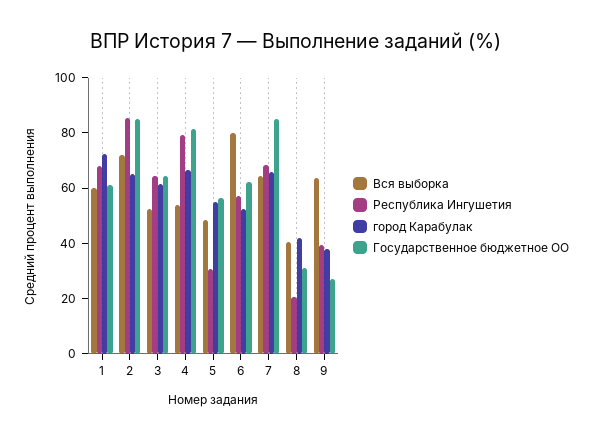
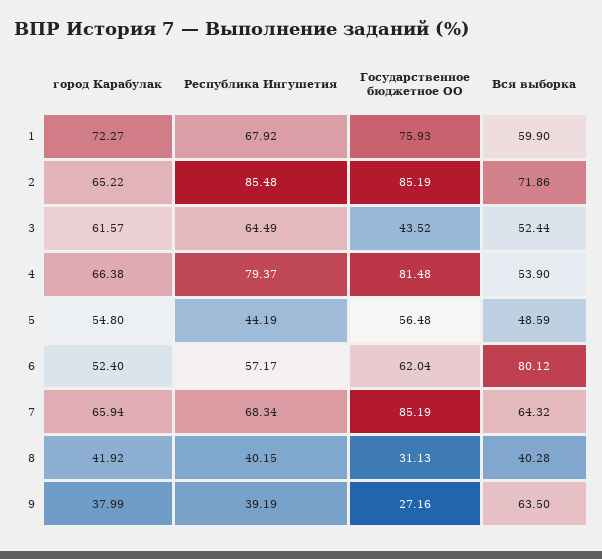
  {
    "Вся выборка": {
      "1": 59.9,
      "2": 71.86,
      "3": 52.44,
      "4": 53.9,
      "5": 48.59,
      "6": 80.12,
      "7": 64.32,
      "8": 40.28,
      "9": 63.5
    },
    "Республика Ингушетия": {
      "1": 67.92,
      "2": 85.48,
      "3": 64.49,
      "4": 79.37,
-     "5": 30,
+     "5": 44.19,
      "6": 57.17,
      "7": 68.34,
-     "8": 20,
+     "8": 40.15,
      "9": 39.19
    },
    "город Карабулак": {
      "1": 72.27,
      "2": 65.22,
      "3": 61.57,
      "4": 66.38,
      "5": 54.8,
      "6": 52.4,
      "7": 65.94,
      "8": 41.92,
      "9": 37.99
    },
    "Государственное бюджетное ОО": {
-     "1": 60,
+     "1": 75.93,
      "2": 85.19,
-     "3": 65,
+     "3": 43.52,
      "4": 81.48,
      "5": 56.48,
      "6": 62.04,
      "7": 85.19,
      "8": 31.13,
      "9": 27.16
    }
  }

